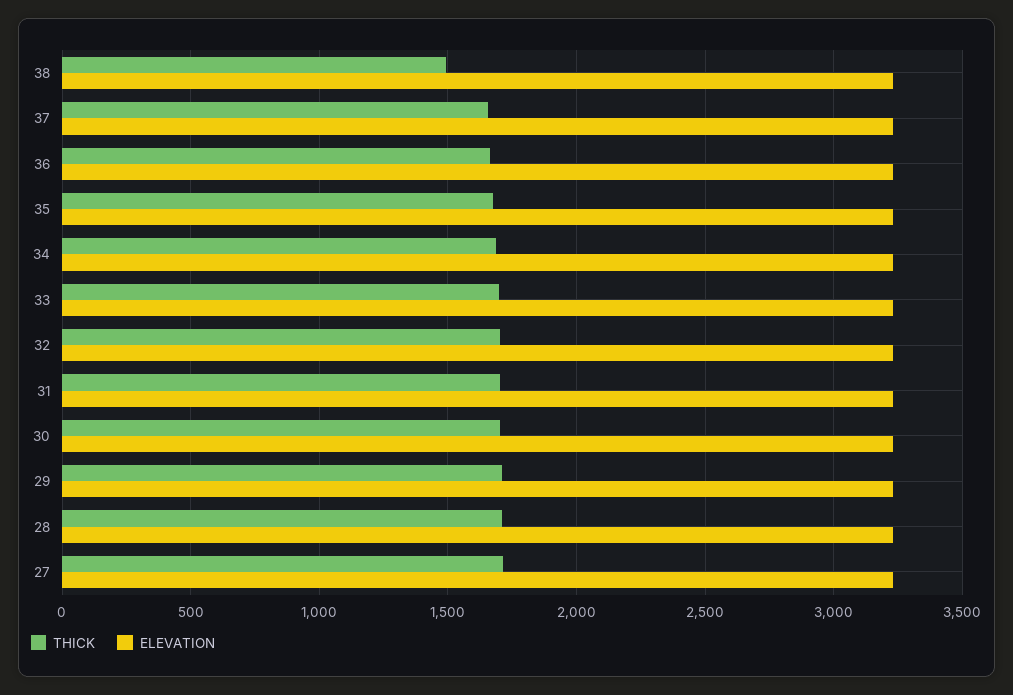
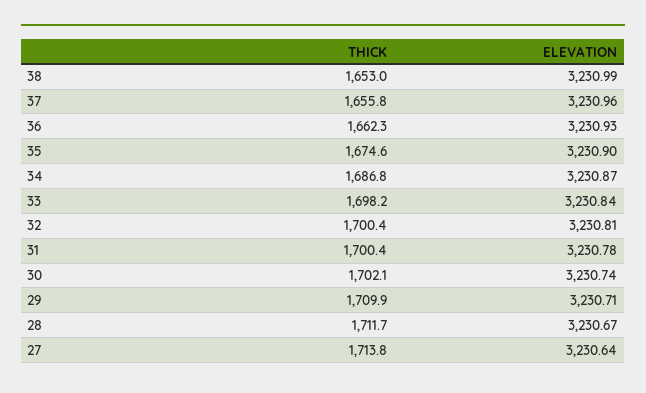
  {
    "THICK": {
-     "38": 1500,
+     "38": 1653,
      "37": 1655.8,
      "36": 1662.3,
      "35": 1674.6,
      "34": 1686.8,
      "33": 1698.2,
      "32": 1700.4,
      "31": 1700.4,
      "30": 1702.1,
      "29": 1709.9,
      "28": 1711.7,
      "27": 1713.8
    },
    "ELEVATION": {
      "38": 3230.99,
      "37": 3230.96,
      "36": 3230.93,
      "35": 3230.9,
      "34": 3230.87,
      "33": 3230.84,
      "32": 3230.81,
      "31": 3230.78,
      "30": 3230.74,
      "29": 3230.71,
      "28": 3230.67,
      "27": 3230.64
    }
  }

